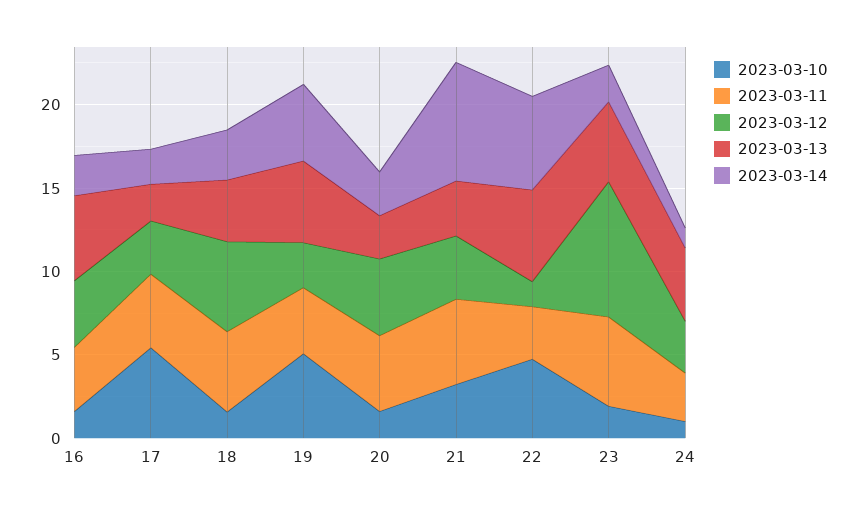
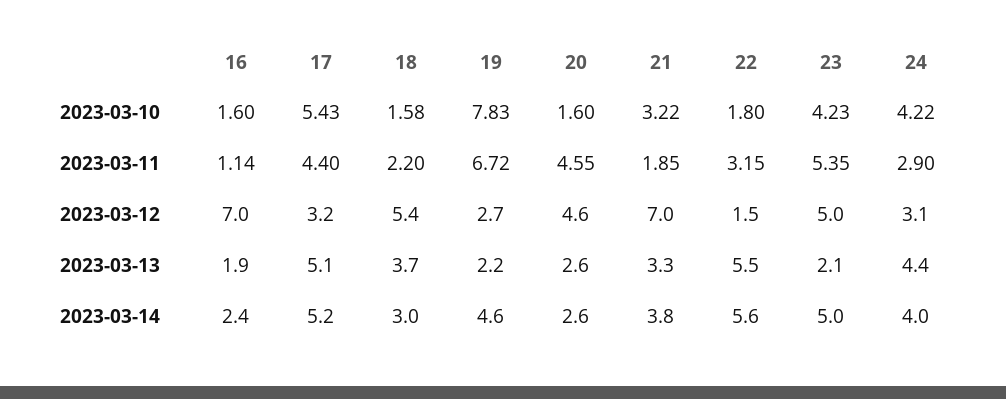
  {
    "2023-03-10": {
      "16": 1.6,
      "17": 5.43,
      "18": 1.58,
-     "19": 5,
+     "19": 7.83,
      "20": 1.6,
      "21": 3.22,
-     "22": 5,
+     "22": 1.8,
-     "23": 2,
+     "23": 4.23,
-     "24": 1
+     "24": 4.22
    },
    "2023-03-11": {
-     "16": 4,
+     "16": 1.14,
      "17": 4.4,
-     "18": 5,
+     "18": 2.2,
-     "19": 4,
+     "19": 6.72,
      "20": 4.55,
-     "21": 5,
+     "21": 1.85,
      "22": 3.15,
      "23": 5.35,
      "24": 2.9
    },
    "2023-03-12": {
-     "16": 4,
+     "16": 7,
      "17": 3.2,
      "18": 5.4,
      "19": 2.7,
      "20": 4.6,
-     "21": 4,
+     "21": 7,
      "22": 1.5,
-     "23": 8,
+     "23": 5,
      "24": 3.1
    },
    "2023-03-13": {
-     "16": 5,
+     "16": 1.9,
-     "17": 2,
+     "17": 5.1,
      "18": 3.7,
-     "19": 5,
+     "19": 2.2,
      "20": 2.6,
      "21": 3.3,
      "22": 5.5,
-     "23": 5,
+     "23": 2.1,
      "24": 4.4
    },
    "2023-03-14": {
      "16": 2.4,
-     "17": 2,
+     "17": 5.2,
      "18": 3,
      "19": 4.6,
      "20": 2.6,
-     "21": 7,
+     "21": 3.8,
      "22": 5.6,
-     "23": 2,
+     "23": 5,
-     "24": 1
+     "24": 4
    }
  }

